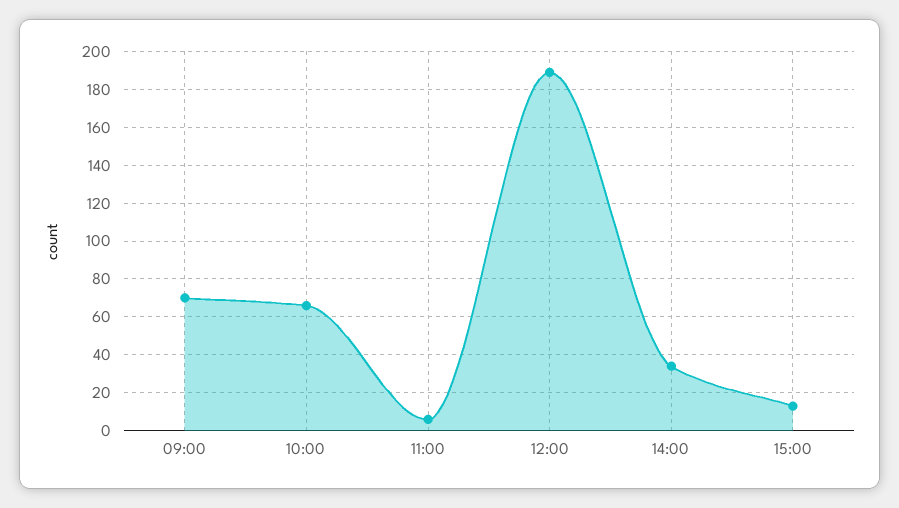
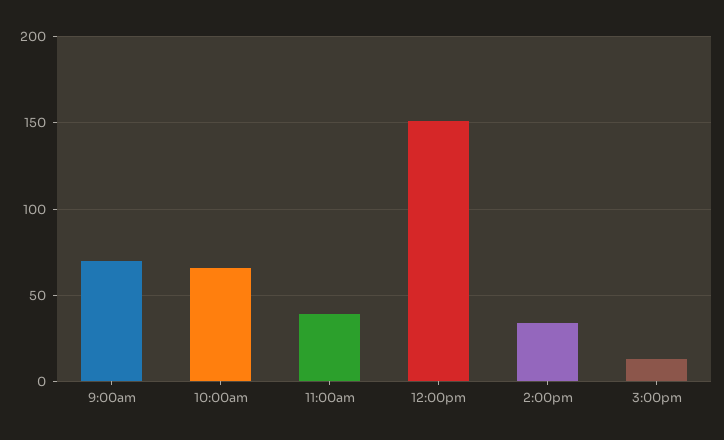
  {
    "09:00": 70,
    "10:00": 65,
-   "11:00": 5,
+   "11:00": 40,
-   "12:00": 190,
+   "12:00": 150,
    "14:00": 35,
    "15:00": 15
  }

